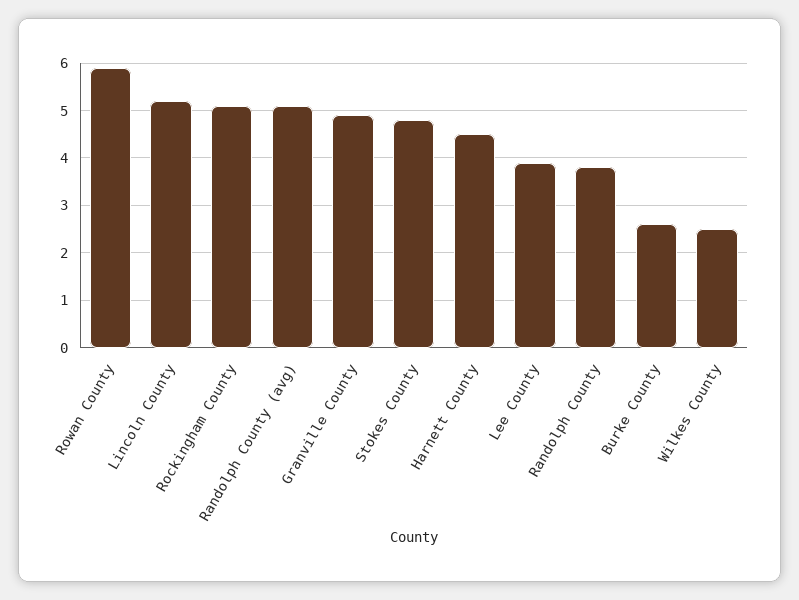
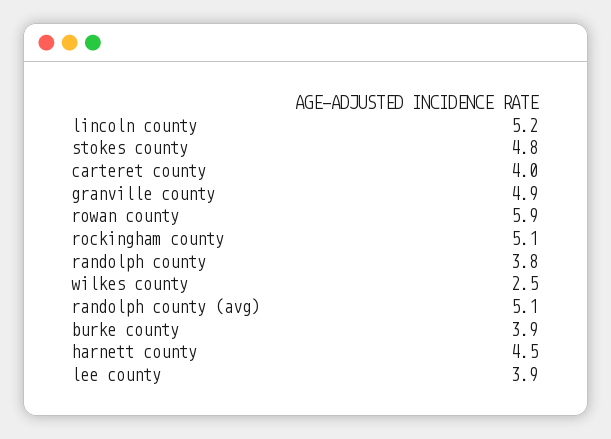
  {
    "Rowan County": 5.9,
    "Lincoln County": 5.2,
    "Rockingham County": 5.1,
    "Randolph County (avg)": 5.1,
    "Granville County": 4.9,
    "Stokes County": 4.8,
    "Harnett County": 4.5,
    "Lee County": 3.9,
    "Randolph County": 3.8,
-   "Burke County": 2.5,
+   "Burke County": 3.9,
-   "Wilkes County": 2.5
+   "Wilkes County": 2.5,
+   "carteret county": 4
  }

